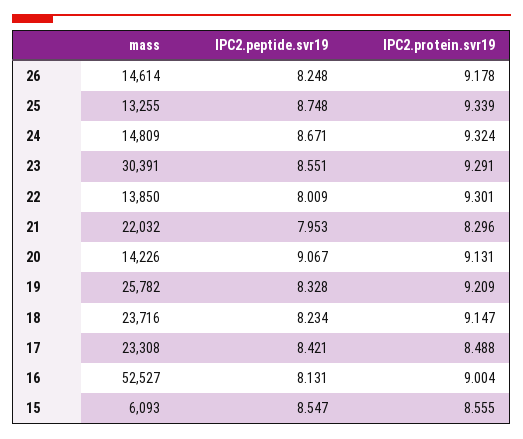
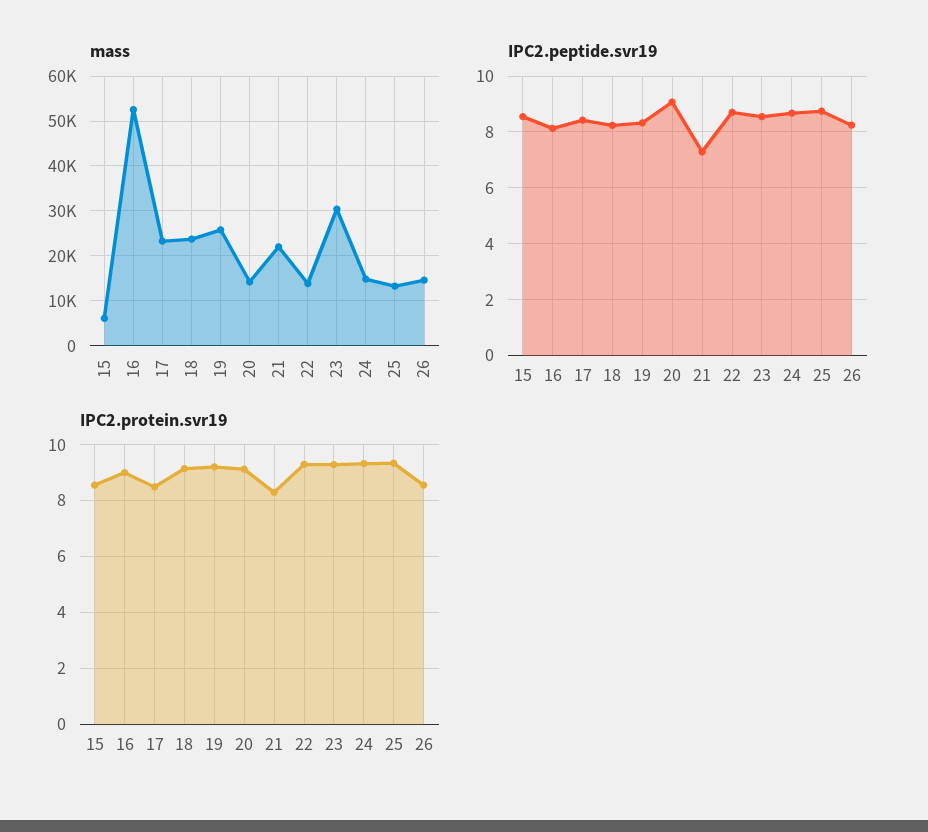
  {
    "mass": {
      "26": 14614,
      "25": 13255,
      "24": 14809,
      "23": 30391,
      "22": 13850,
      "21": 22032,
      "20": 14226,
      "19": 25782,
      "18": 23716,
      "17": 23308,
      "16": 52527,
      "15": 6093
    },
    "IPC2.peptide.svr19": {
      "26": 8.248,
      "25": 8.748,
      "24": 8.671,
      "23": 8.551,
-     "22": 8.009,
+     "22": 8.75,
-     "21": 7.953,
+     "21": 7.25,
      "20": 9.067,
      "19": 8.328,
      "18": 8.234,
      "17": 8.421,
      "16": 8.131,
      "15": 8.547
    },
    "IPC2.protein.svr19": {
-     "26": 9.178,
+     "26": 8.5,
      "25": 9.339,
      "24": 9.324,
      "23": 9.291,
      "22": 9.301,
      "21": 8.296,
      "20": 9.131,
      "19": 9.209,
      "18": 9.147,
      "17": 8.488,
      "16": 9.004,
      "15": 8.555
    }
  }

